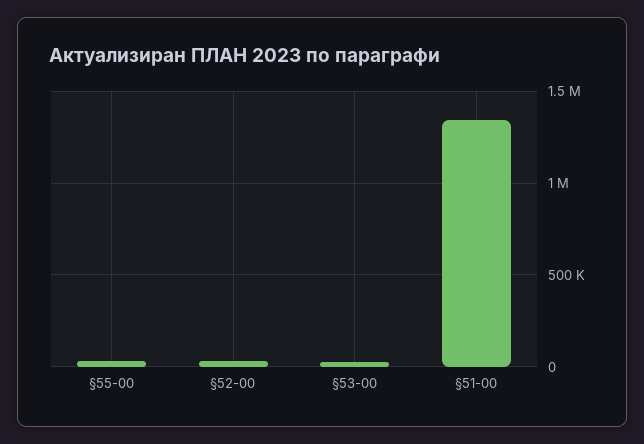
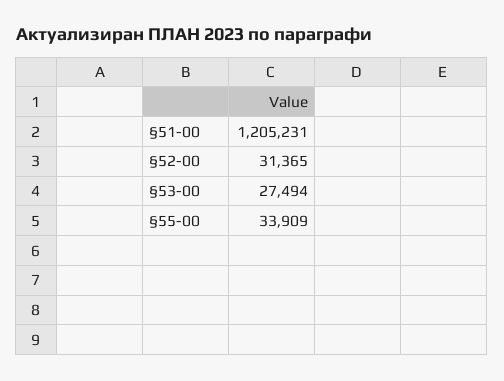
  {
    "§55-00": 33909,
    "§52-00": 31365,
    "§53-00": 27494,
-   "§51-00": 1350000
+   "§51-00": 1205231
  }

